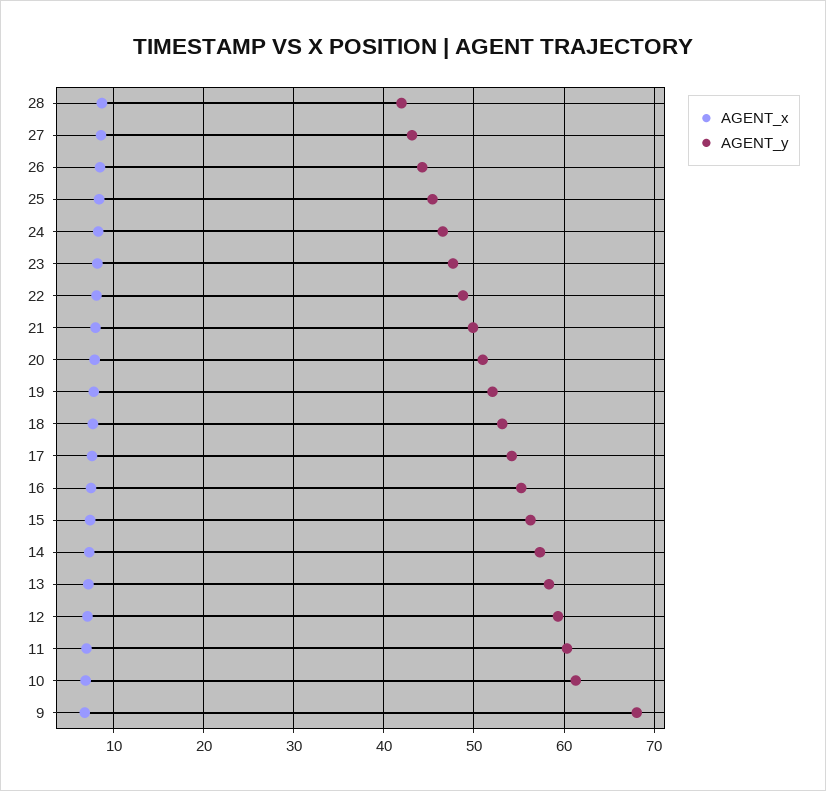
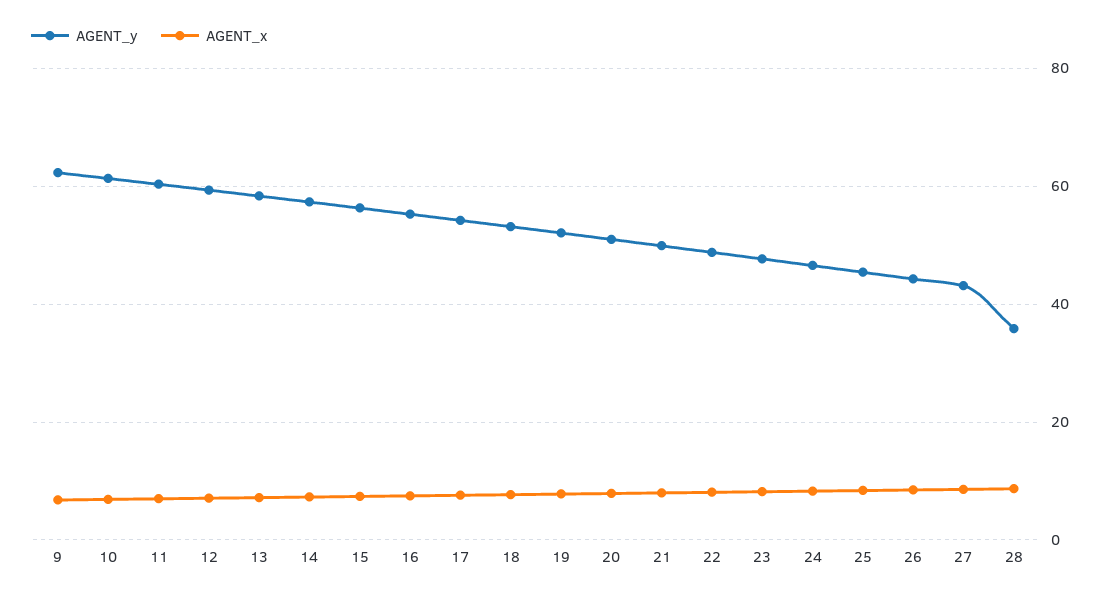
  {
    "AGENT_x": {
      "28": 9,
      "27": 9,
      "26": 9,
      "25": 8,
      "24": 8,
      "23": 8,
      "22": 8,
      "21": 8,
      "20": 8,
      "19": 8,
      "18": 8,
      "17": 8,
      "16": 8,
      "15": 7,
      "14": 7,
      "13": 7,
      "12": 7,
      "11": 7,
      "10": 7,
      "9": 7
    },
    "AGENT_y": {
-     "28": 42,
+     "28": 36,
      "27": 43,
      "26": 44,
      "25": 45,
      "24": 47,
      "23": 48,
      "22": 49,
      "21": 50,
      "20": 51,
      "19": 52,
      "18": 53,
      "17": 54,
      "16": 55,
      "15": 56,
      "14": 57,
      "13": 58,
      "12": 59,
      "11": 60,
      "10": 61,
-     "9": 68
+     "9": 62
    }
  }

